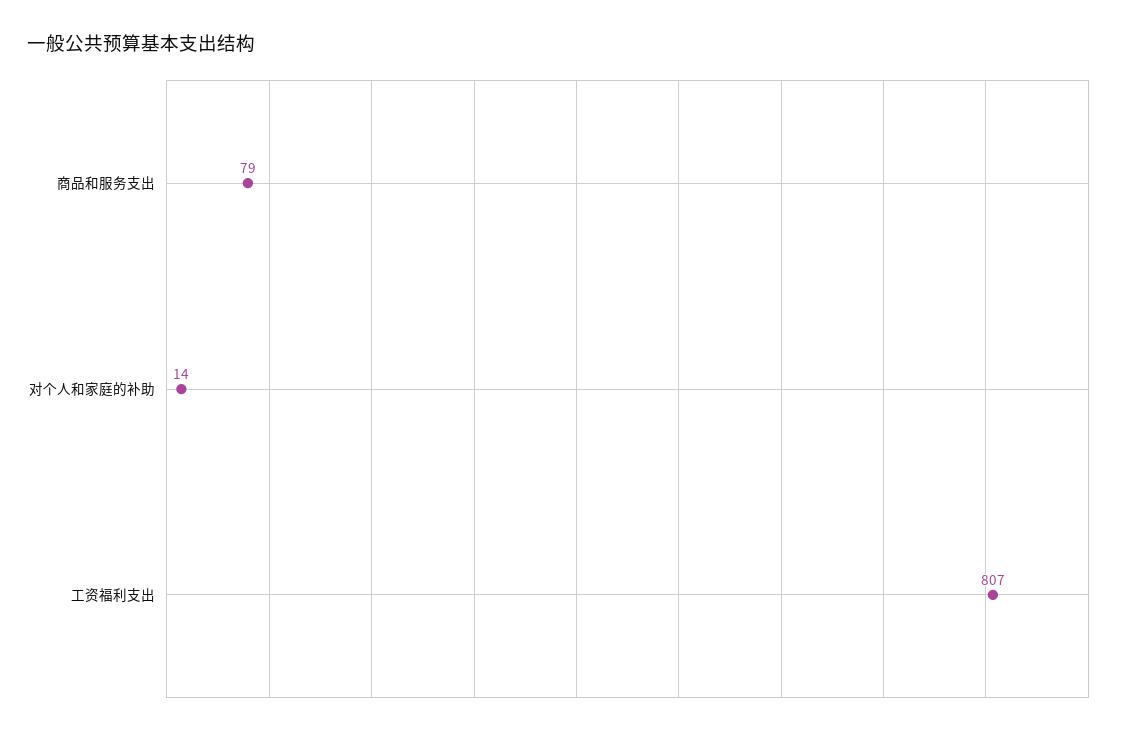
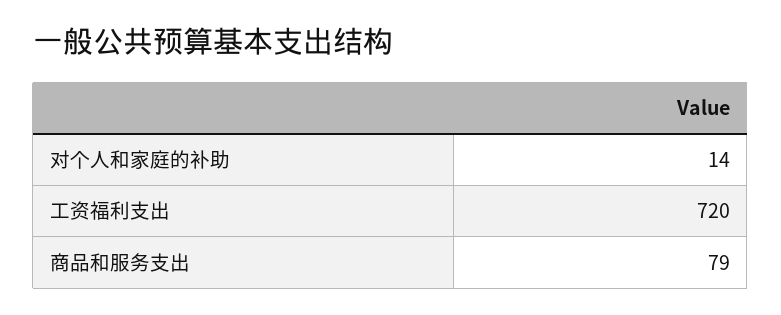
  {
    "商品和服务支出": 79,
    "对个人和家庭的补助": 14,
-   "工资福利支出": 807
+   "工资福利支出": 720
  }

